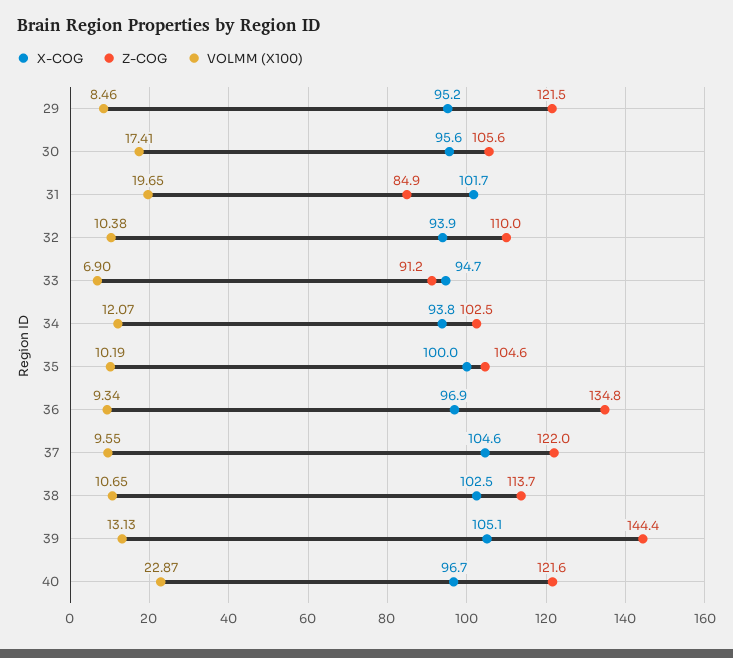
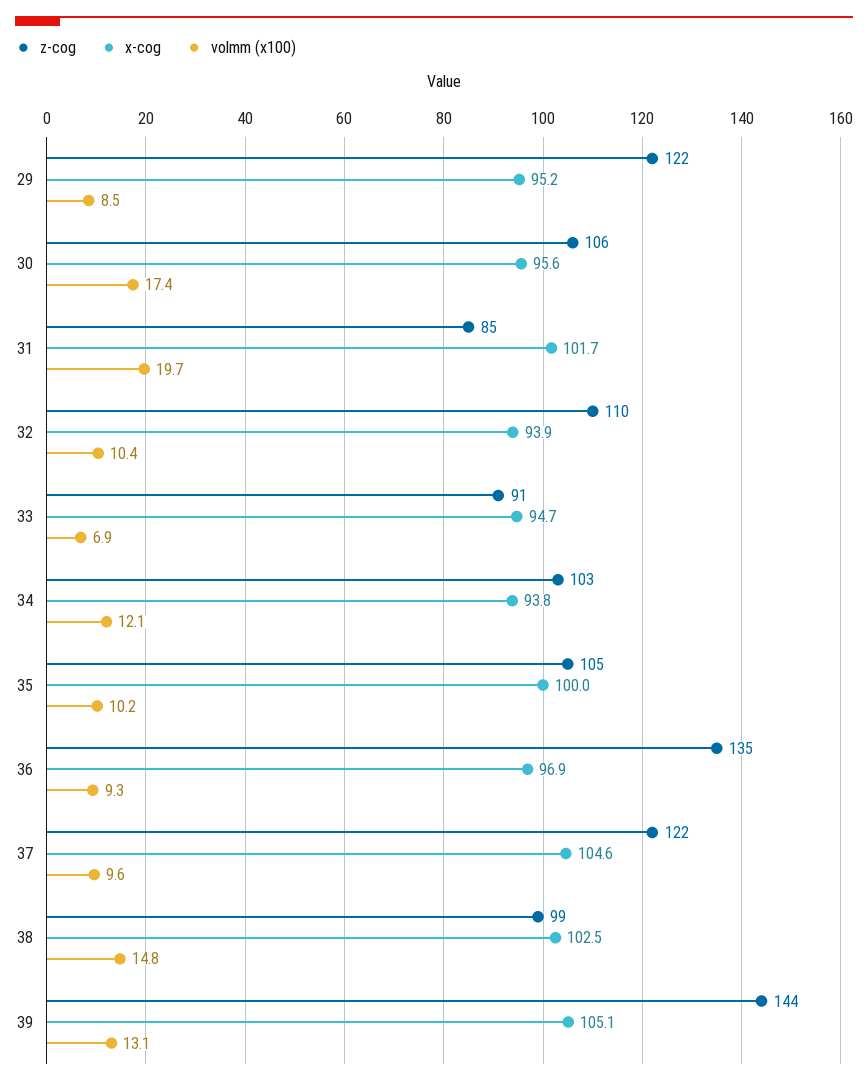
  {
    "X-COG": {
      "29": 95.2,
      "30": 95.6,
      "31": 101.7,
      "32": 93.9,
      "33": 94.7,
      "34": 93.8,
      "35": 100,
      "36": 96.9,
      "37": 104.6,
      "38": 102.5,
-     "39": 105.1,
+     "39": 105.1
-     "40": 96.7
    },
    "Z-COG": {
      "29": 121.5,
      "30": 105.6,
      "31": 84.9,
      "32": 110,
      "33": 91.2,
      "34": 102.5,
      "35": 104.6,
      "36": 134.8,
      "37": 122,
-     "38": 113.7,
+     "38": 99,
-     "39": 144.4,
+     "39": 144.4
-     "40": 121.6
    },
    "VOLMM (X100)": {
      "29": 8.46,
      "30": 17.41,
      "31": 19.65,
      "32": 10.38,
      "33": 6.9,
      "34": 12.07,
      "35": 10.19,
      "36": 9.34,
      "37": 9.55,
-     "38": 10.65,
+     "38": 14.8,
-     "39": 13.13,
+     "39": 13.13
-     "40": 22.87
    }
  }

